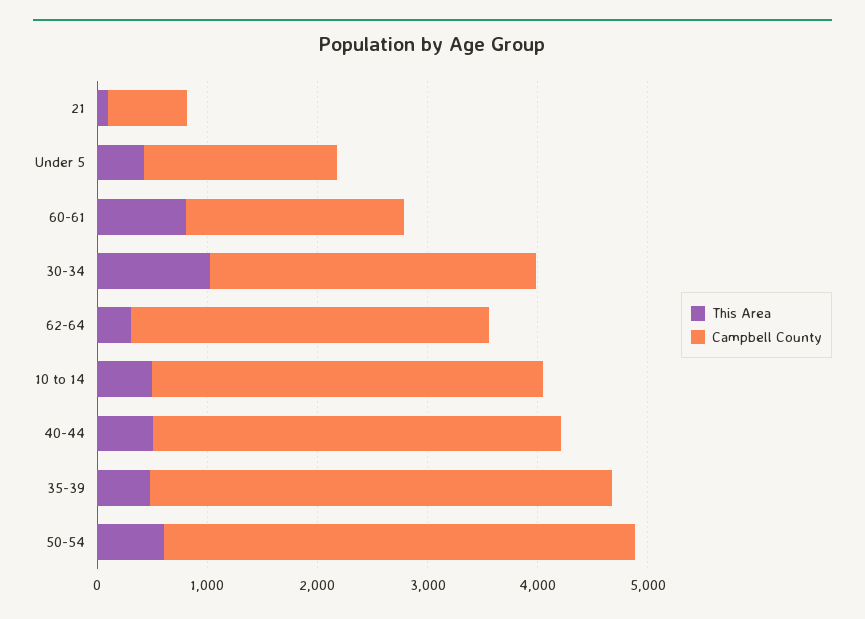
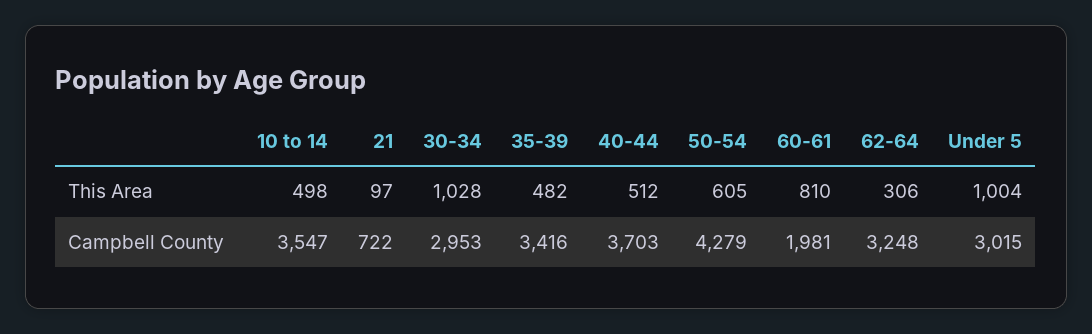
  {
    "This Area": {
      "21": 97,
-     "Under 5": 400,
+     "Under 5": 1004,
      "60-61": 810,
      "30-34": 1028,
      "62-64": 306,
      "10 to 14": 498,
      "40-44": 512,
      "35-39": 482,
      "50-54": 605
    },
    "Campbell County": {
      "21": 722,
-     "Under 5": 1800,
+     "Under 5": 3015,
      "60-61": 1981,
      "30-34": 2953,
      "62-64": 3248,
      "10 to 14": 3547,
      "40-44": 3703,
-     "35-39": 4200,
+     "35-39": 3416,
      "50-54": 4279
    }
  }

